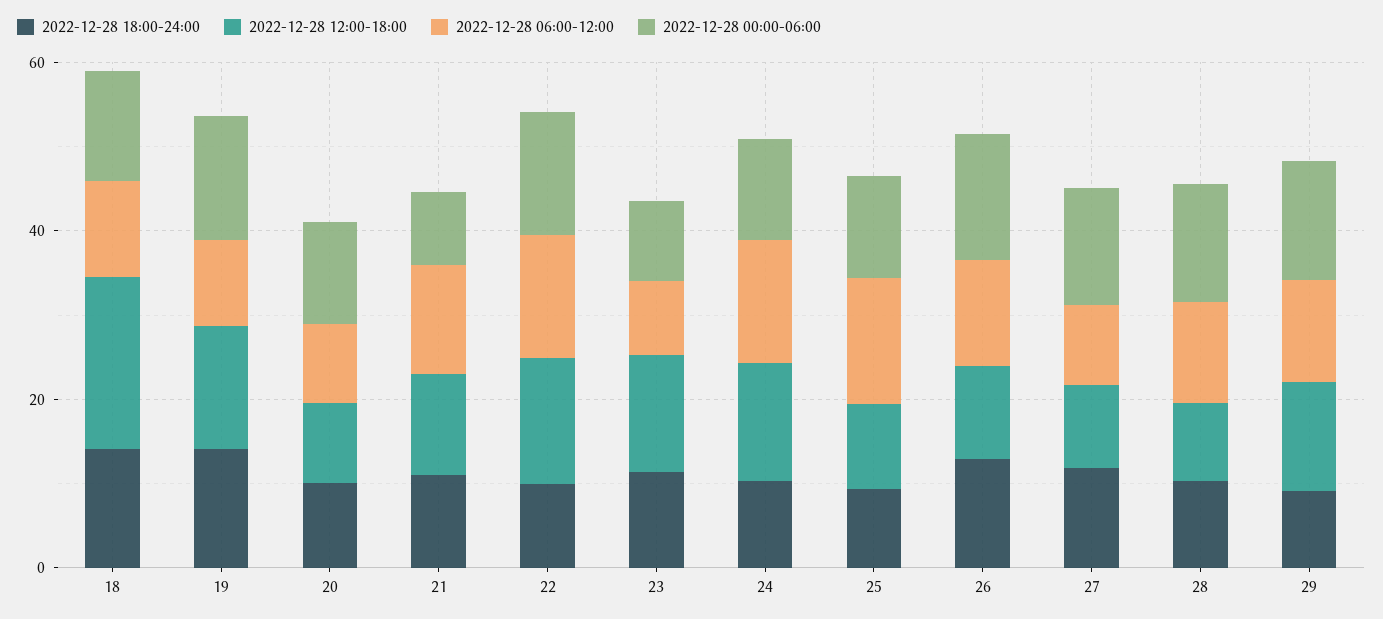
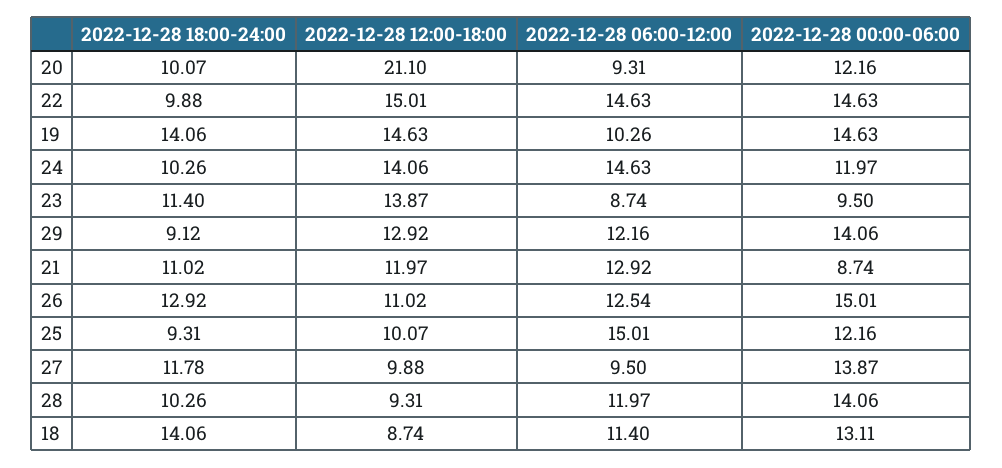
  {
    "2022-12-28 18:00-24:00": {
      "18": 14.06,
      "19": 14.06,
      "20": 10.07,
      "21": 11.02,
      "22": 9.88,
      "23": 11.4,
      "24": 10.26,
      "25": 9.31,
      "26": 12.92,
      "27": 11.78,
      "28": 10.26,
      "29": 9.12
    },
    "2022-12-28 12:00-18:00": {
-     "18": 20,
+     "18": 8.74,
      "19": 14.63,
-     "20": 10,
+     "20": 21.1,
      "21": 11.97,
      "22": 15.01,
      "23": 13.87,
      "24": 14.06,
      "25": 10.07,
      "26": 11.02,
      "27": 9.88,
      "28": 9.31,
      "29": 12.92
    },
    "2022-12-28 06:00-12:00": {
      "18": 11.4,
      "19": 10.26,
      "20": 9.31,
      "21": 12.92,
      "22": 14.63,
      "23": 8.74,
      "24": 14.63,
      "25": 15.01,
      "26": 12.54,
      "27": 9.5,
      "28": 11.97,
      "29": 12.16
    },
    "2022-12-28 00:00-06:00": {
      "18": 13.11,
      "19": 14.63,
      "20": 12.16,
      "21": 8.74,
      "22": 14.63,
      "23": 9.5,
      "24": 11.97,
      "25": 12.16,
      "26": 15.01,
      "27": 13.87,
      "28": 14.06,
      "29": 14.06
    }
  }

